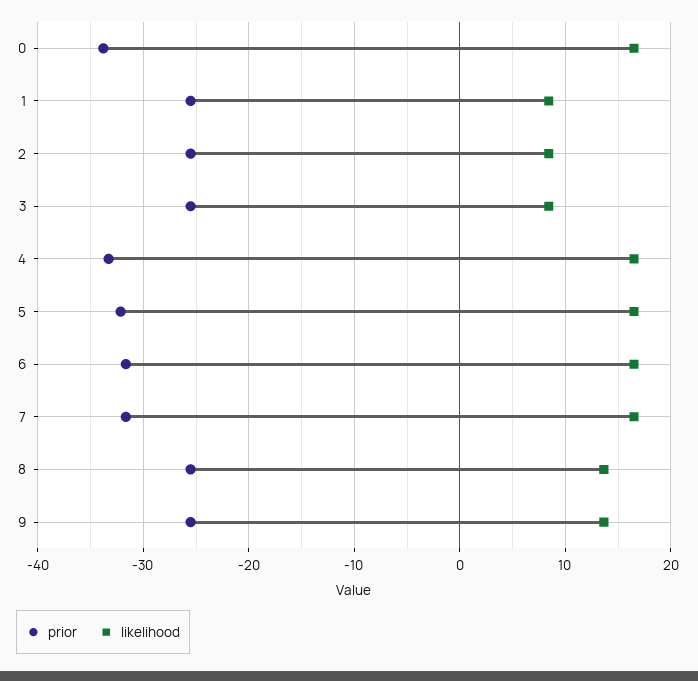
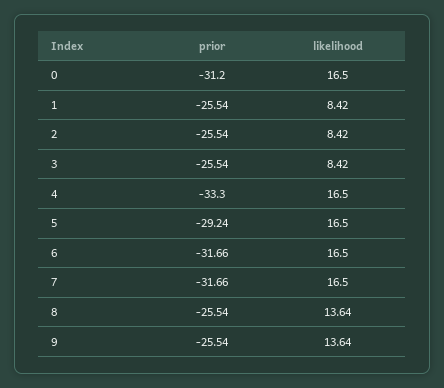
  {
    "prior": {
-     "0": -34,
+     "0": -31.2,
      "1": -25.54,
      "2": -25.54,
      "3": -25.54,
      "4": -33.3,
-     "5": -32,
+     "5": -29.24,
      "6": -31.66,
      "7": -31.66,
      "8": -25.54,
      "9": -25.54
    },
    "likelihood": {
      "0": 16.5,
      "1": 8.42,
      "2": 8.42,
      "3": 8.42,
      "4": 16.5,
      "5": 16.5,
      "6": 16.5,
      "7": 16.5,
      "8": 13.64,
      "9": 13.64
    }
  }

